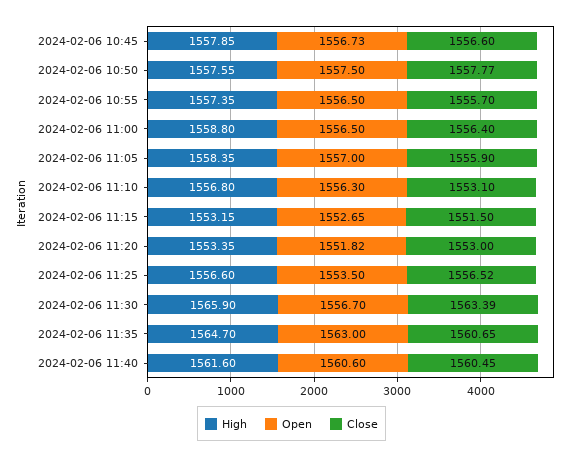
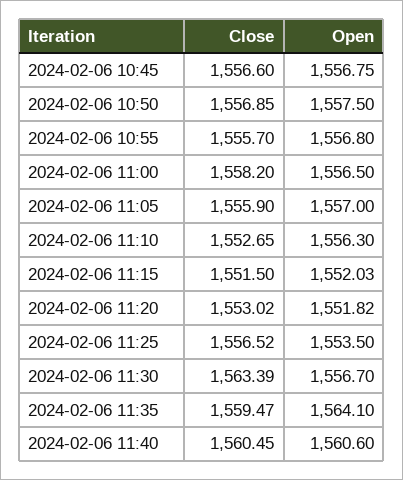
  {
-   "High": {
-     "2024-02-06 10:45": 1557.85,
-     "2024-02-06 10:50": 1557.55,
-     "2024-02-06 10:55": 1557.35,
-     "2024-02-06 11:00": 1558.8,
-     "2024-02-06 11:05": 1558.35,
-     "2024-02-06 11:10": 1556.8,
-     "2024-02-06 11:15": 1553.15,
-     "2024-02-06 11:20": 1553.35,
-     "2024-02-06 11:25": 1556.6,
-     "2024-02-06 11:30": 1565.9,
-     "2024-02-06 11:35": 1564.7,
-     "2024-02-06 11:40": 1561.6
-   },
    "Open": {
-     "2024-02-06 10:45": 1556.73,
+     "2024-02-06 10:45": 1556.75,
      "2024-02-06 10:50": 1557.5,
-     "2024-02-06 10:55": 1556.5,
+     "2024-02-06 10:55": 1556.8,
      "2024-02-06 11:00": 1556.5,
      "2024-02-06 11:05": 1557,
      "2024-02-06 11:10": 1556.3,
-     "2024-02-06 11:15": 1552.65,
+     "2024-02-06 11:15": 1552.03,
      "2024-02-06 11:20": 1551.82,
      "2024-02-06 11:25": 1553.5,
      "2024-02-06 11:30": 1556.7,
-     "2024-02-06 11:35": 1563,
+     "2024-02-06 11:35": 1564.1,
      "2024-02-06 11:40": 1560.6
    },
    "Close": {
      "2024-02-06 10:45": 1556.6,
-     "2024-02-06 10:50": 1557.77,
+     "2024-02-06 10:50": 1556.85,
      "2024-02-06 10:55": 1555.7,
-     "2024-02-06 11:00": 1556.4,
+     "2024-02-06 11:00": 1558.2,
      "2024-02-06 11:05": 1555.9,
-     "2024-02-06 11:10": 1553.1,
+     "2024-02-06 11:10": 1552.65,
      "2024-02-06 11:15": 1551.5,
-     "2024-02-06 11:20": 1553,
+     "2024-02-06 11:20": 1553.02,
      "2024-02-06 11:25": 1556.52,
      "2024-02-06 11:30": 1563.39,
-     "2024-02-06 11:35": 1560.65,
+     "2024-02-06 11:35": 1559.47,
      "2024-02-06 11:40": 1560.45
    }
  }

